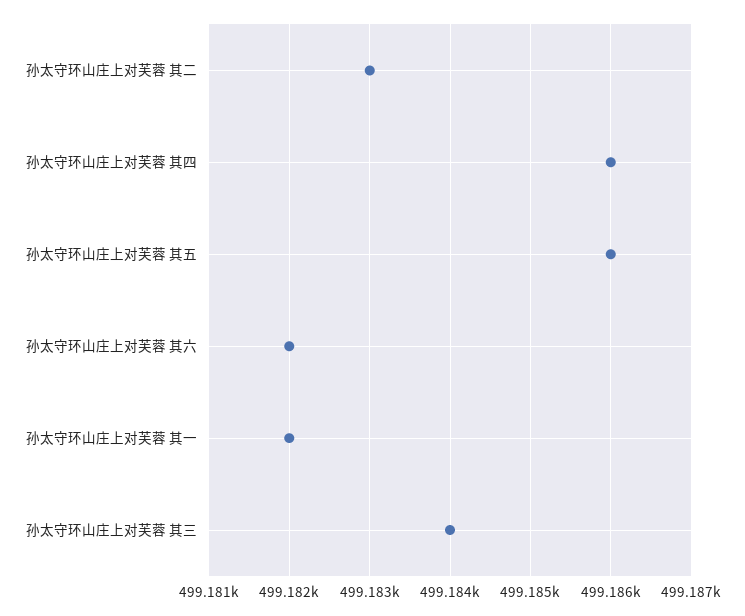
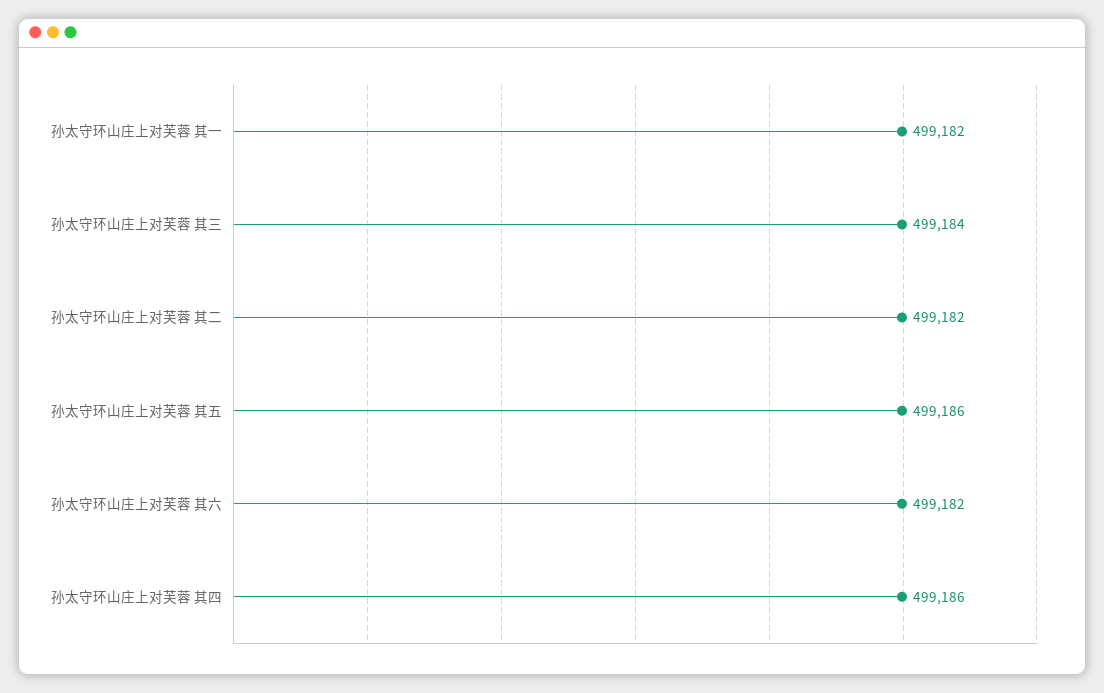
  {
-   "孙太守环山庄上对芙蓉 其二": 499183,
+   "孙太守环山庄上对芙蓉 其二": 499182,
    "孙太守环山庄上对芙蓉 其四": 499186,
    "孙太守环山庄上对芙蓉 其五": 499186,
    "孙太守环山庄上对芙蓉 其六": 499182,
    "孙太守环山庄上对芙蓉 其一": 499182,
    "孙太守环山庄上对芙蓉 其三": 499184
  }

